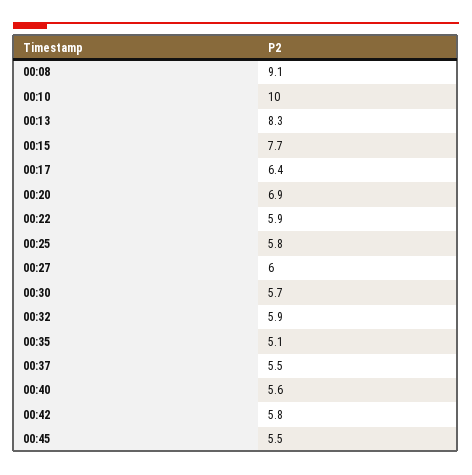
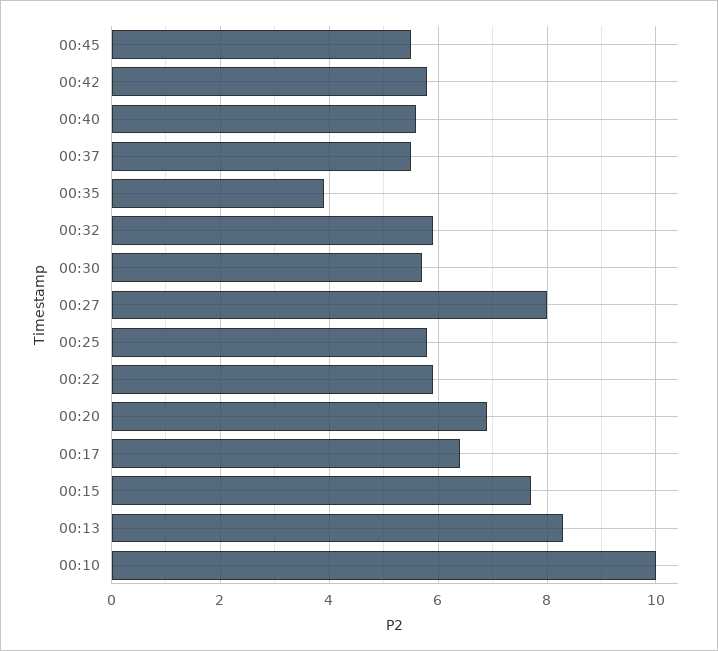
  {
-   "00:08": 9.1,
    "00:10": 10,
    "00:13": 8.3,
    "00:15": 7.7,
    "00:17": 6.4,
    "00:20": 6.9,
    "00:22": 5.9,
    "00:25": 5.8,
-   "00:27": 6,
+   "00:27": 8,
    "00:30": 5.7,
    "00:32": 5.9,
-   "00:35": 5.1,
+   "00:35": 4,
    "00:37": 5.5,
    "00:40": 5.6,
    "00:42": 5.8,
    "00:45": 5.5
  }

